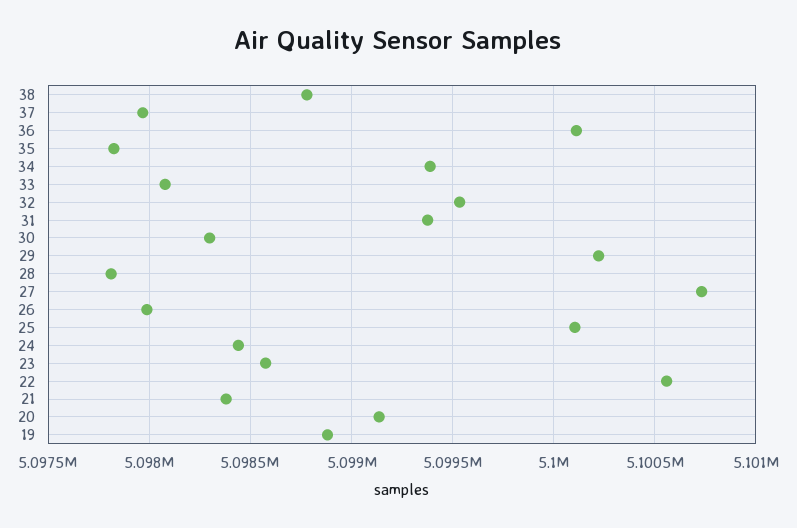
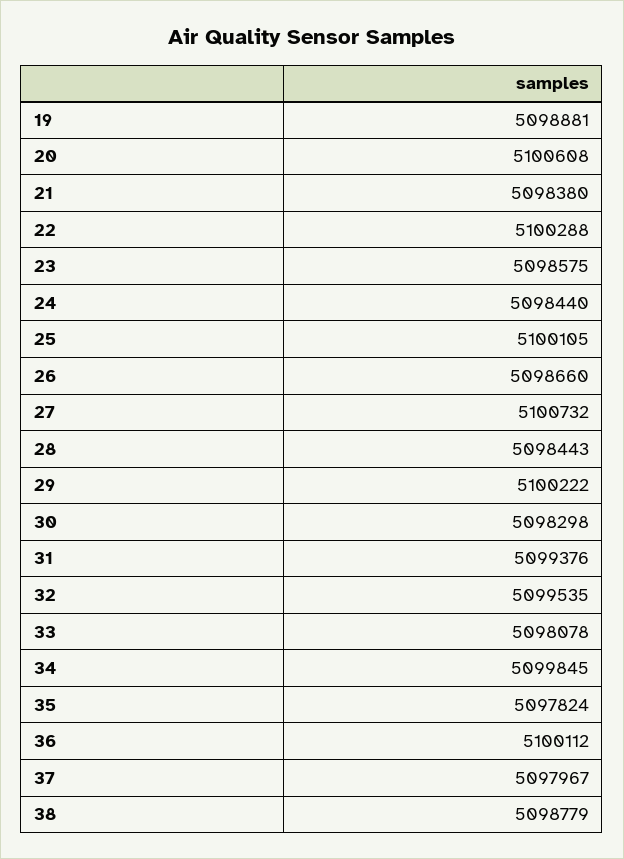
  {
    "38": 5098779,
    "37": 5097967,
    "36": 5100112,
    "35": 5097824,
-   "34": 5099400,
+   "34": 5099845,
    "33": 5098078,
    "32": 5099535,
    "31": 5099376,
    "30": 5098298,
    "29": 5100222,
-   "28": 5097800,
+   "28": 5098443,
    "27": 5100732,
-   "26": 5098000,
+   "26": 5098660,
    "25": 5100105,
    "24": 5098440,
    "23": 5098575,
-   "22": 5100550,
+   "22": 5100288,
    "21": 5098380,
-   "20": 5099150,
+   "20": 5100608,
    "19": 5098881
  }

